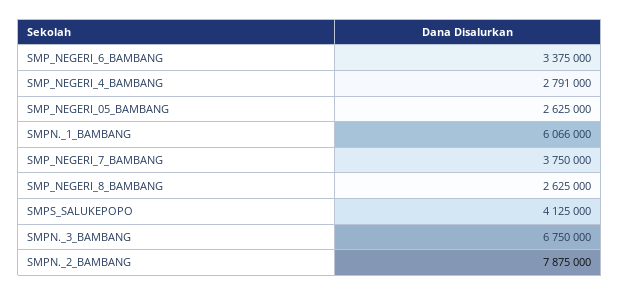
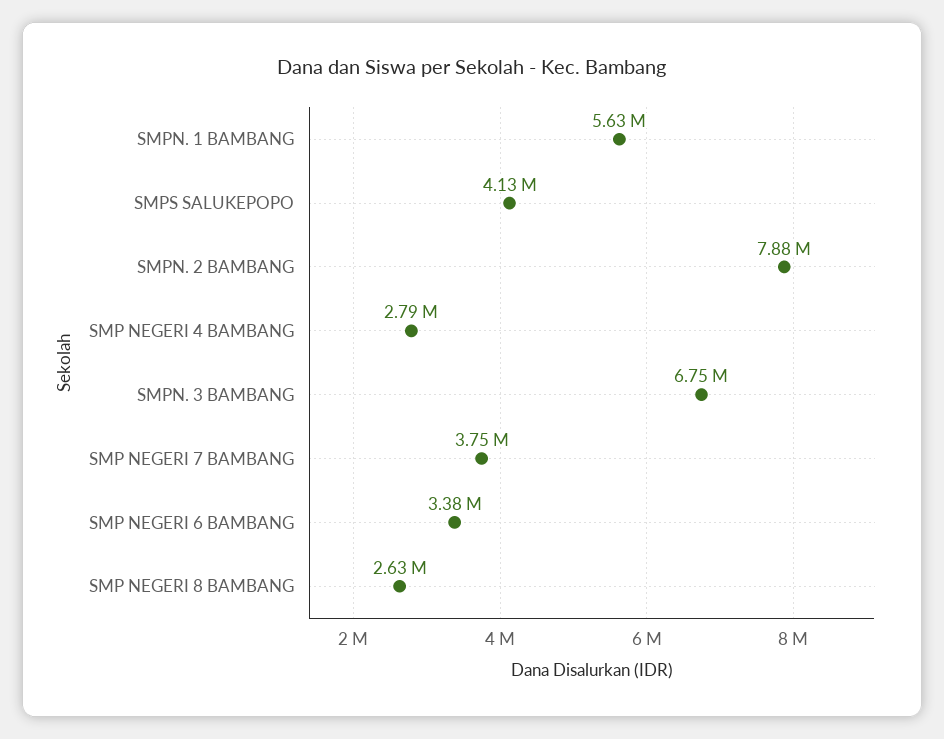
  {
    "SMP_NEGERI_6_BAMBANG": 3375000,
    "SMP_NEGERI_4_BAMBANG": 2791000,
-   "SMP_NEGERI_05_BAMBANG": 2625000,
-   "SMPN._1_BAMBANG": 6066000,
+   "SMPN._1_BAMBANG": 5630000,
    "SMP_NEGERI_7_BAMBANG": 3750000,
    "SMP_NEGERI_8_BAMBANG": 2625000,
    "SMPS_SALUKEPOPO": 4125000,
    "SMPN._3_BAMBANG": 6750000,
    "SMPN._2_BAMBANG": 7875000
  }

